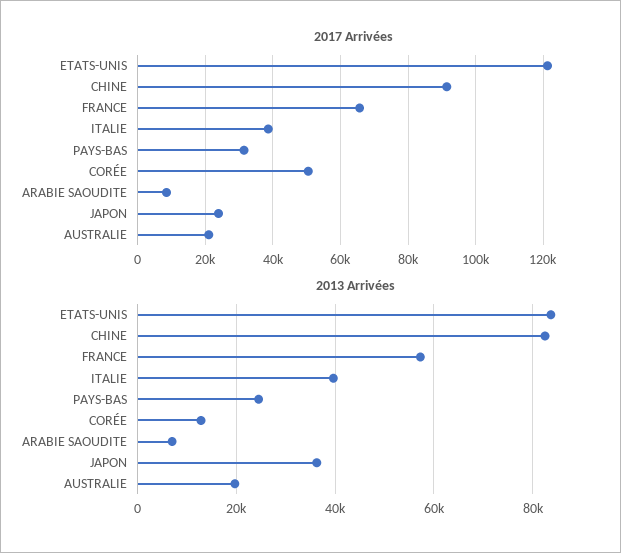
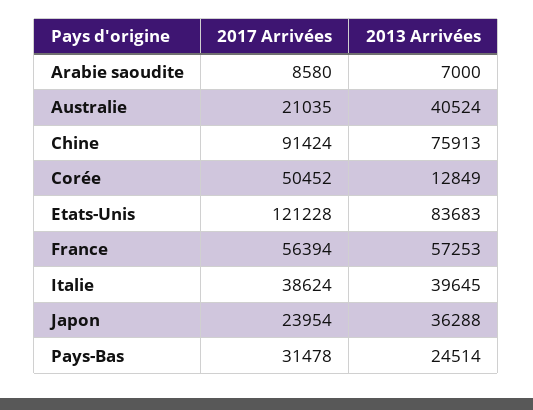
  {
    "2017 Arrivées": {
      "ETATS-UNIS": 121228,
      "CHINE": 91424,
-     "FRANCE": 66000,
+     "FRANCE": 56394,
      "ITALIE": 38624,
      "PAYS-BAS": 31478,
      "CORÉE": 50452,
      "ARABIE SAOUDITE": 8580,
      "JAPON": 23954,
      "AUSTRALIE": 21035
    },
    "2013 Arrivées": {
      "ETATS-UNIS": 83683,
-     "CHINE": 82000,
+     "CHINE": 75913,
      "FRANCE": 57253,
      "ITALIE": 39645,
      "PAYS-BAS": 24514,
      "CORÉE": 12849,
      "ARABIE SAOUDITE": 7000,
      "JAPON": 36288,
-     "AUSTRALIE": 20000
+     "AUSTRALIE": 40524
    }
  }

